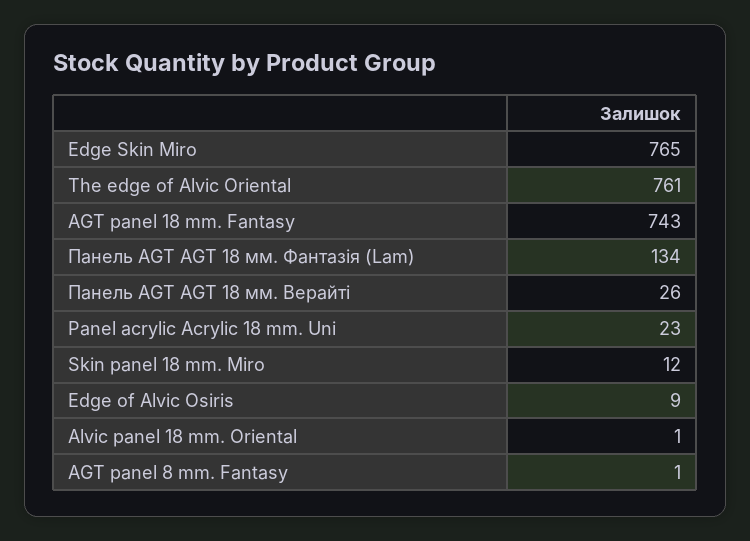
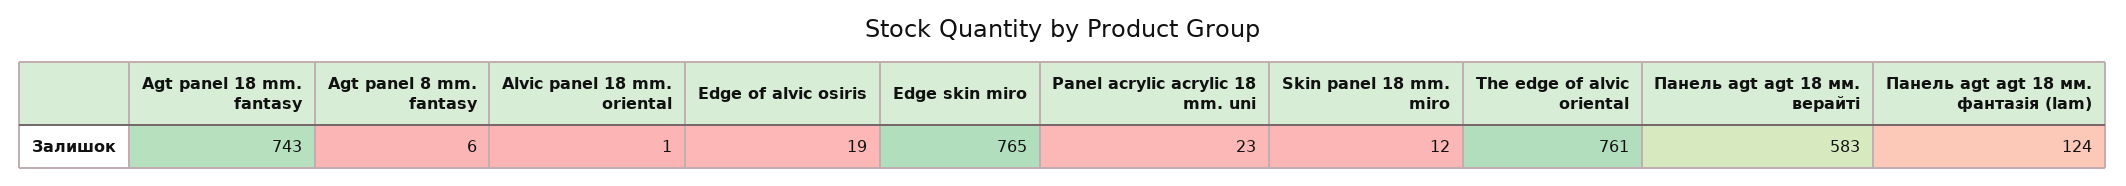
  {
    "Edge Skin Miro": 765,
    "The edge of Alvic Oriental": 761,
    "AGT panel 18 mm. Fantasy": 743,
-   "Панель AGT AGT 18 мм. Фантазія (Lam)": 134,
+   "Панель AGT AGT 18 мм. Фантазія (Lam)": 124,
-   "Панель AGT AGT 18 мм. Верайті": 26,
+   "Панель AGT AGT 18 мм. Верайті": 583,
    "Panel acrylic Acrylic 18 mm. Uni": 23,
    "Skin panel 18 mm. Miro": 12,
-   "Edge of Alvic Osiris": 9,
+   "Edge of Alvic Osiris": 19,
    "Alvic panel 18 mm. Oriental": 1,
-   "AGT panel 8 mm. Fantasy": 1
+   "AGT panel 8 mm. Fantasy": 6
  }

